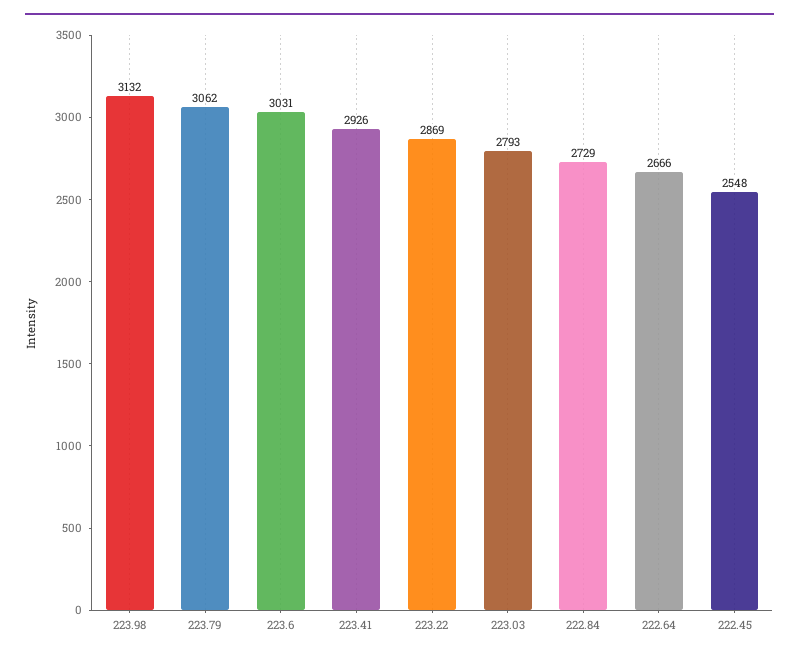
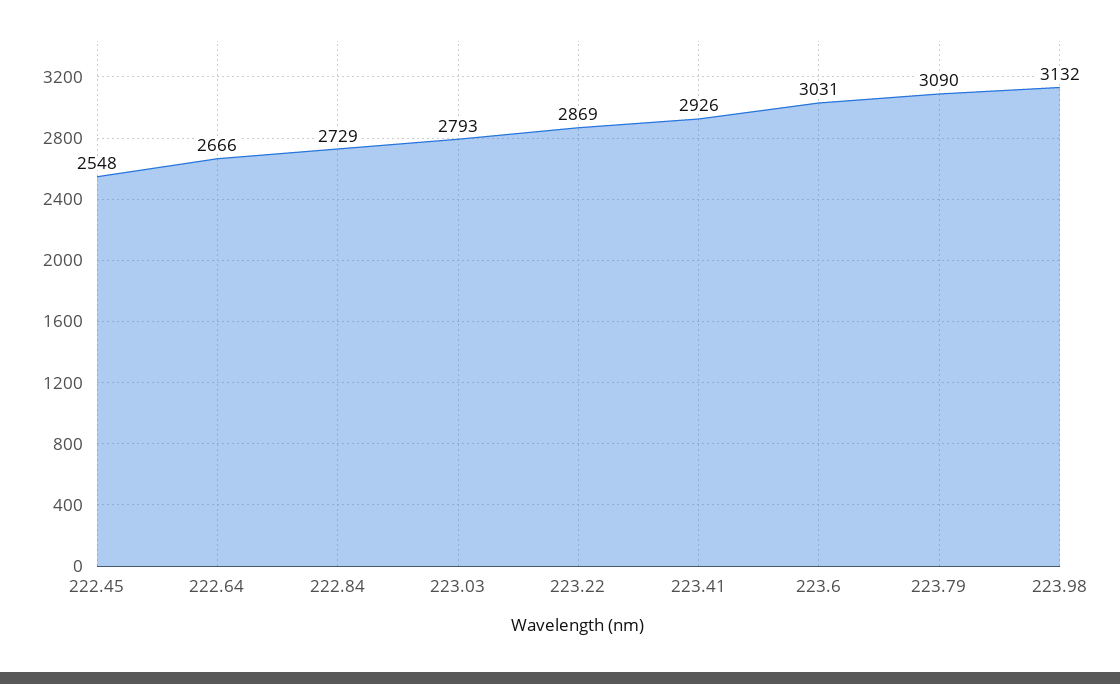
  {
    "223.98": 3132,
-   "223.79": 3062,
+   "223.79": 3090,
    "223.6": 3031,
    "223.41": 2926,
    "223.22": 2869,
    "223.03": 2793,
    "222.84": 2729,
    "222.64": 2666,
    "222.45": 2548
  }

